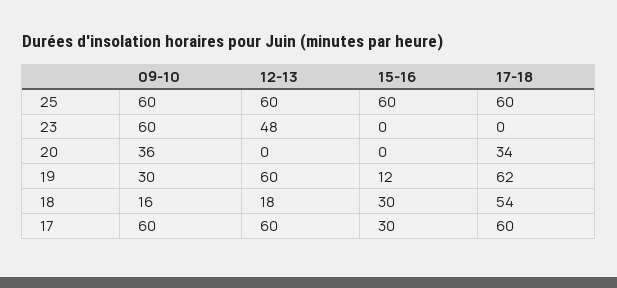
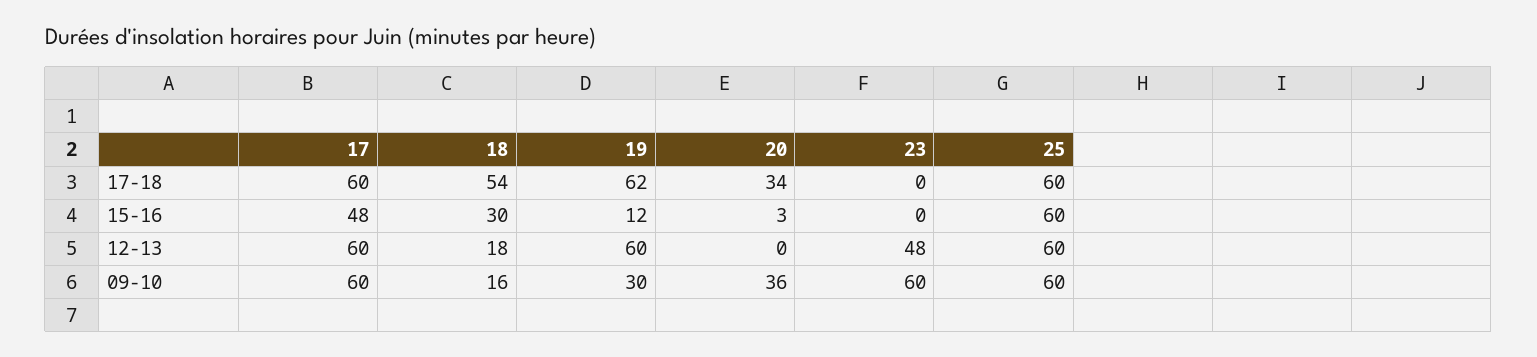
  {
    "09-10": {
      "25": 60,
      "23": 60,
      "20": 36,
      "19": 30,
      "18": 16,
      "17": 60
    },
    "12-13": {
      "25": 60,
      "23": 48,
      "20": 0,
      "19": 60,
      "18": 18,
      "17": 60
    },
    "15-16": {
      "25": 60,
      "23": 0,
-     "20": 0,
+     "20": 3,
      "19": 12,
      "18": 30,
-     "17": 30
+     "17": 48
    },
    "17-18": {
      "25": 60,
      "23": 0,
      "20": 34,
      "19": 62,
      "18": 54,
      "17": 60
    }
  }

